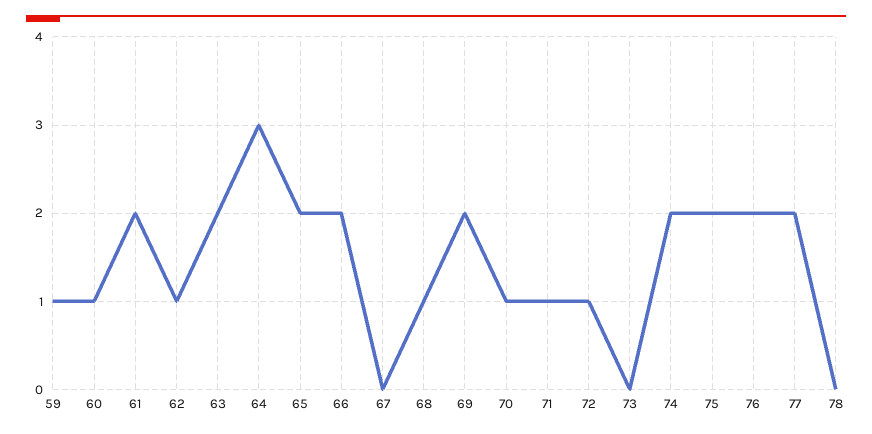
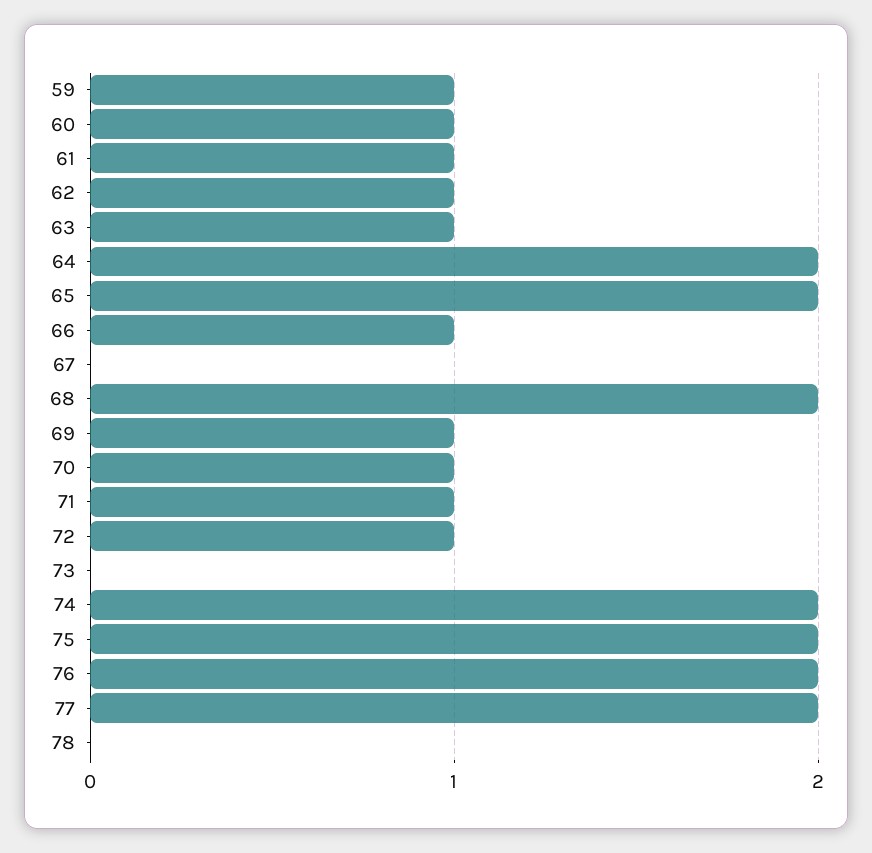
  {
    "59": 1,
    "60": 1,
-   "61": 2,
+   "61": 1,
    "62": 1,
-   "63": 2,
+   "63": 1,
-   "64": 3,
+   "64": 2,
    "65": 2,
-   "66": 2,
+   "66": 1,
    "67": 0,
-   "68": 1,
+   "68": 2,
-   "69": 2,
+   "69": 1,
    "70": 1,
    "71": 1,
    "72": 1,
    "73": 0,
    "74": 2,
    "75": 2,
    "76": 2,
    "77": 2,
    "78": 0
  }

